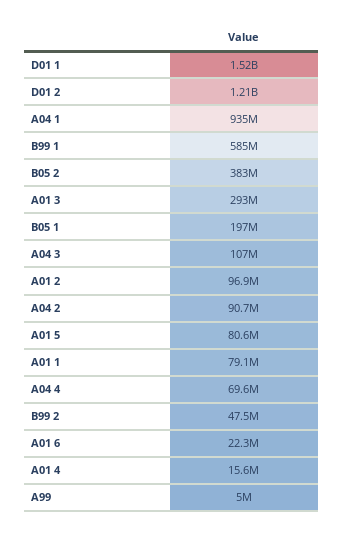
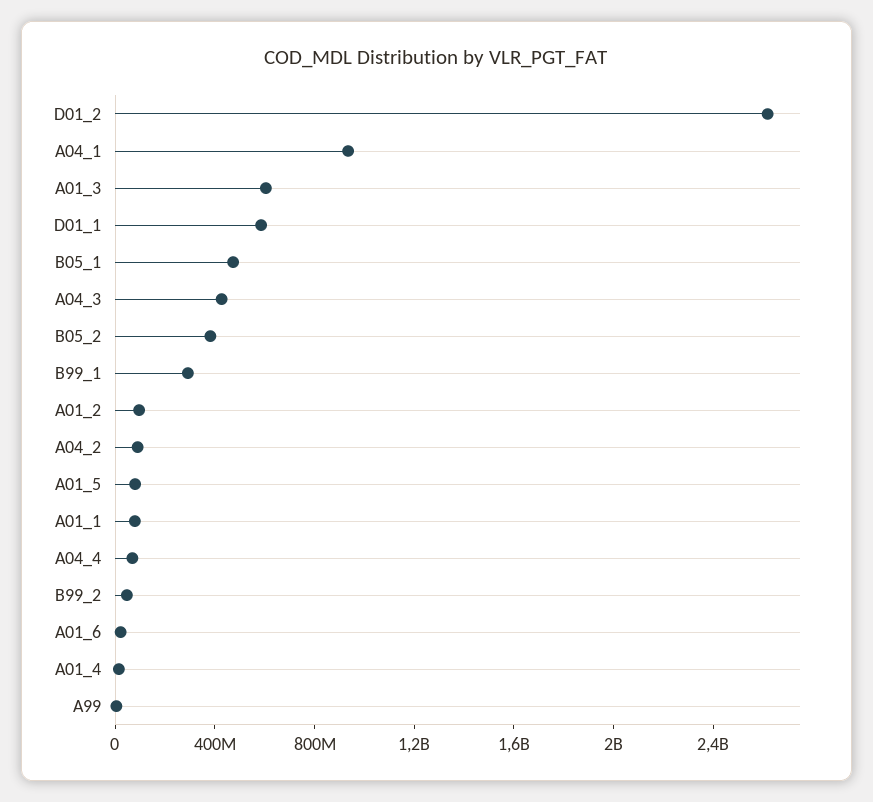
  {
-   "D01 1": 1520000000,
+   "D01 1": 600000000,
-   "D01 2": 1210000000,
+   "D01 2": 2600000000,
    "A04 1": 935000000,
-   "B99 1": 585000000,
+   "B99 1": 300000000,
    "B05 2": 383000000,
-   "A01 3": 293000000,
+   "A01 3": 600000000,
-   "B05 1": 197000000,
+   "B05 1": 500000000,
-   "A04 3": 107000000,
+   "A04 3": 400000000,
    "A01 2": 96900000,
    "A04 2": 90700000,
    "A01 5": 80600000,
    "A01 1": 79100000,
    "A04 4": 69600000,
    "B99 2": 47500000,
    "A01 6": 22300000,
    "A01 4": 15600000,
    "A99": 5000000
  }

